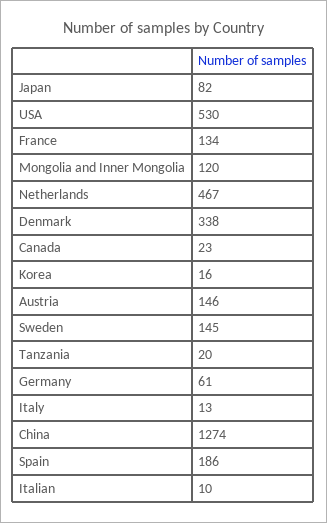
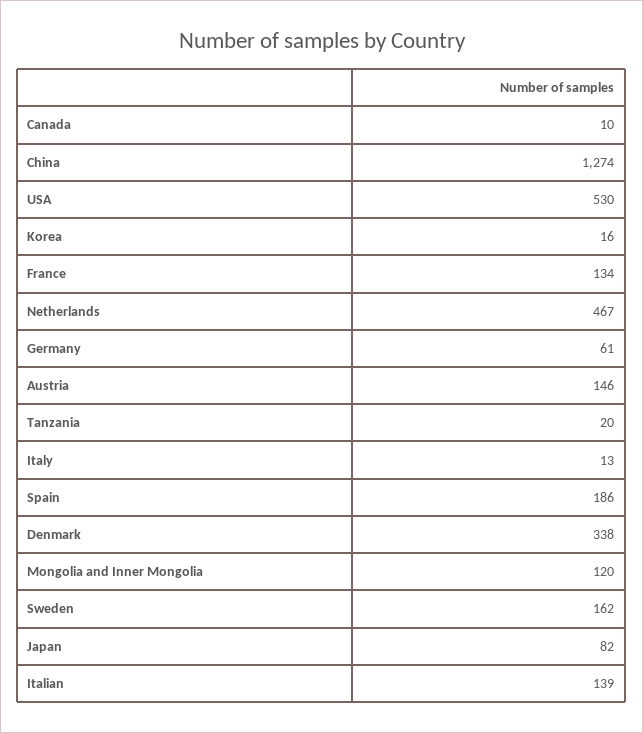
  {
    "Japan": 82,
    "USA": 530,
    "France": 134,
    "Mongolia and Inner Mongolia": 120,
    "Netherlands": 467,
    "Denmark": 338,
-   "Canada": 23,
+   "Canada": 10,
    "Korea": 16,
    "Austria": 146,
-   "Sweden": 145,
+   "Sweden": 162,
    "Tanzania": 20,
    "Germany": 61,
    "Italy": 13,
    "China": 1274,
    "Spain": 186,
-   "Italian": 10
+   "Italian": 139
  }

